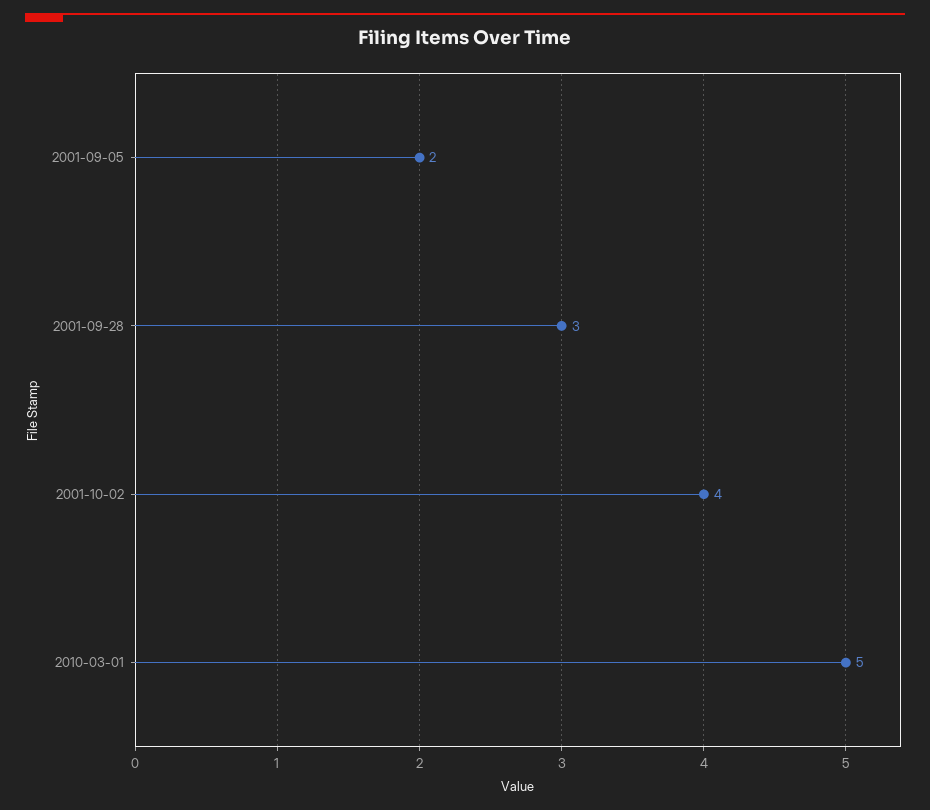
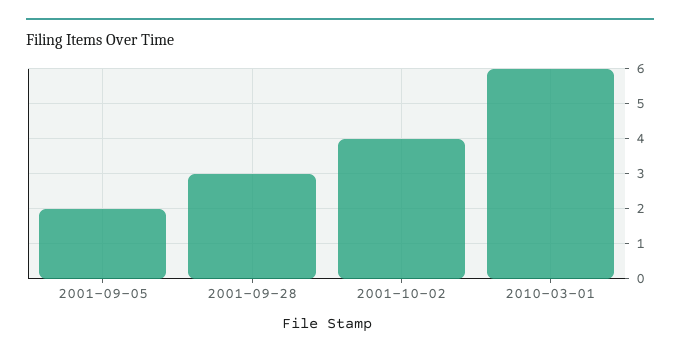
  {
    "2001-09-05": 2,
    "2001-09-28": 3,
    "2001-10-02": 4,
-   "2010-03-01": 5
+   "2010-03-01": 6
  }

